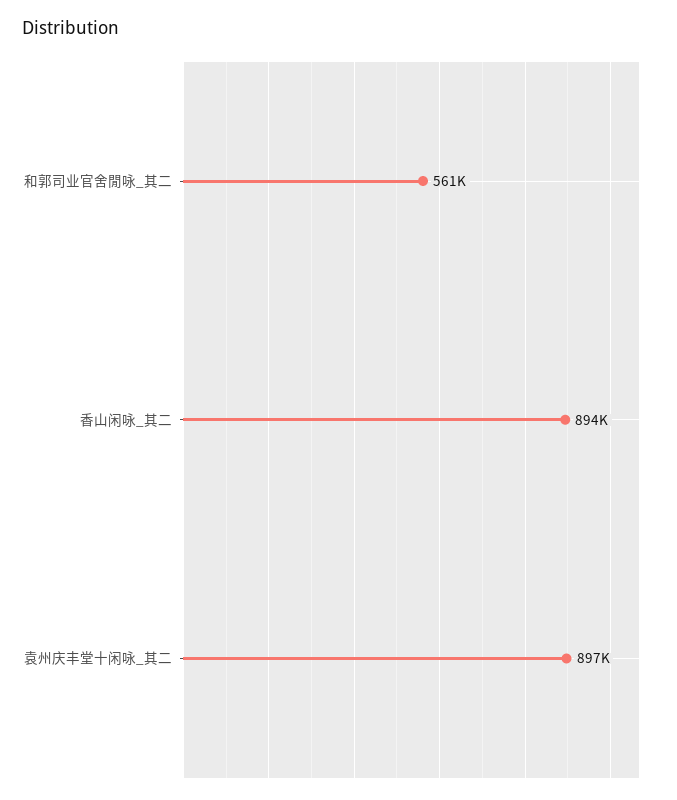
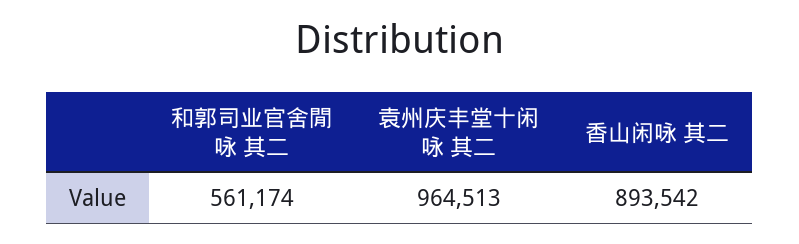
  {
    "和郭司业官舍閒咏_其二": 561174,
    "香山闲咏_其二": 893542,
-   "袁州庆丰堂十闲咏_其二": 897000
+   "袁州庆丰堂十闲咏_其二": 964513
  }

